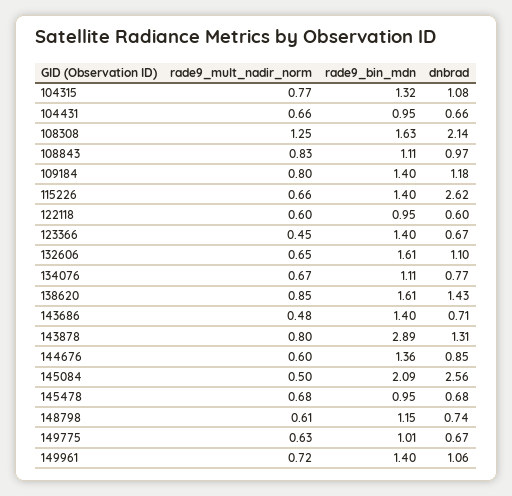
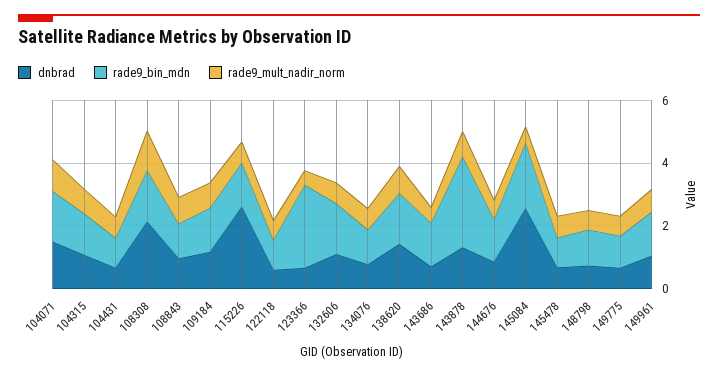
  {
    "rade9_mult_nadir_norm": {
      "104315": 0.77,
      "104431": 0.66,
      "108308": 1.25,
      "108843": 0.83,
      "109184": 0.8,
      "115226": 0.66,
      "122118": 0.6,
      "123366": 0.45,
      "132606": 0.65,
      "134076": 0.67,
      "138620": 0.85,
      "143686": 0.48,
      "143878": 0.8,
      "144676": 0.6,
      "145084": 0.5,
      "145478": 0.68,
      "148798": 0.61,
      "149775": 0.63,
-     "149961": 0.72
+     "149961": 0.72,
+     "104071": 1
    },
    "rade9_bin_mdn": {
      "104315": 1.32,
      "104431": 0.95,
      "108308": 1.63,
      "108843": 1.11,
      "109184": 1.4,
      "115226": 1.4,
      "122118": 0.95,
-     "123366": 1.4,
+     "123366": 2.5,
      "132606": 1.61,
      "134076": 1.11,
      "138620": 1.61,
      "143686": 1.4,
      "143878": 2.89,
      "144676": 1.36,
      "145084": 2.09,
      "145478": 0.95,
      "148798": 1.15,
      "149775": 1.01,
-     "149961": 1.4
+     "149961": 1.4,
+     "104071": 1.5
    },
    "dnbrad": {
      "104315": 1.08,
      "104431": 0.66,
      "108308": 2.14,
      "108843": 0.97,
      "109184": 1.18,
      "115226": 2.62,
      "122118": 0.6,
      "123366": 0.67,
      "132606": 1.1,
      "134076": 0.77,
      "138620": 1.43,
      "143686": 0.71,
      "143878": 1.31,
      "144676": 0.85,
      "145084": 2.56,
      "145478": 0.68,
      "148798": 0.74,
      "149775": 0.67,
-     "149961": 1.06
+     "149961": 1.06,
+     "104071": 1.5
    }
  }

